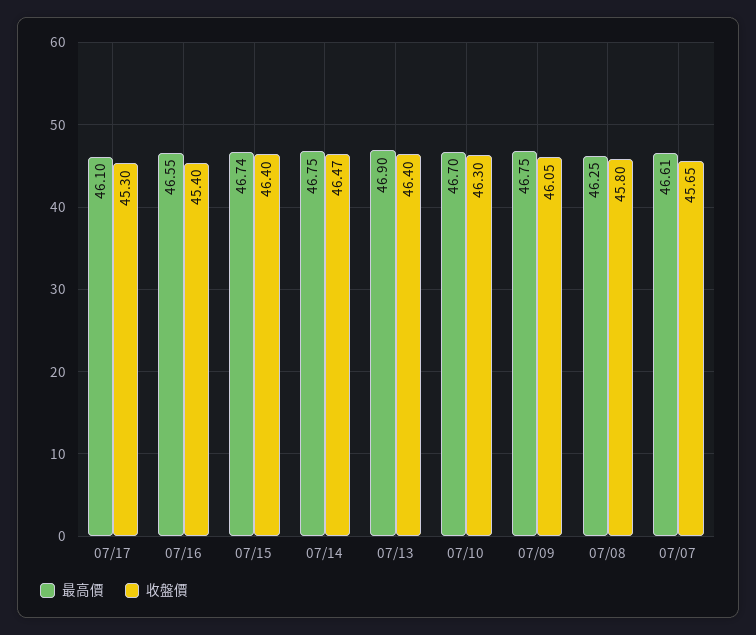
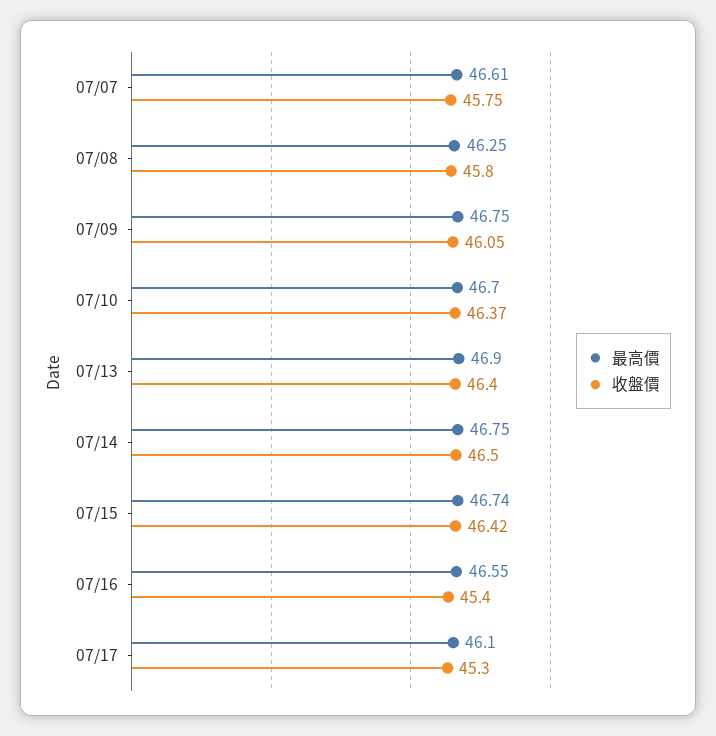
  {
    "最高價": {
      "07/17": 46.1,
      "07/16": 46.55,
      "07/15": 46.74,
      "07/14": 46.75,
      "07/13": 46.9,
      "07/10": 46.7,
      "07/09": 46.75,
      "07/08": 46.25,
      "07/07": 46.61
    },
    "收盤價": {
      "07/17": 45.3,
      "07/16": 45.4,
-     "07/15": 46.4,
+     "07/15": 46.42,
-     "07/14": 46.47,
+     "07/14": 46.5,
      "07/13": 46.4,
-     "07/10": 46.3,
+     "07/10": 46.37,
      "07/09": 46.05,
      "07/08": 45.8,
-     "07/07": 45.65
+     "07/07": 45.75
    }
  }

